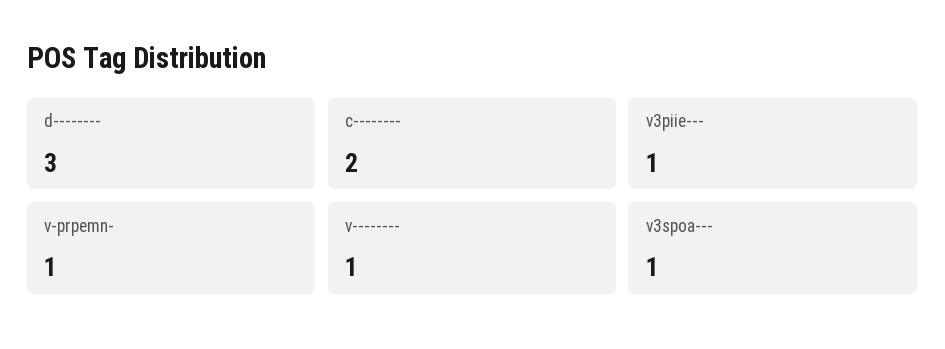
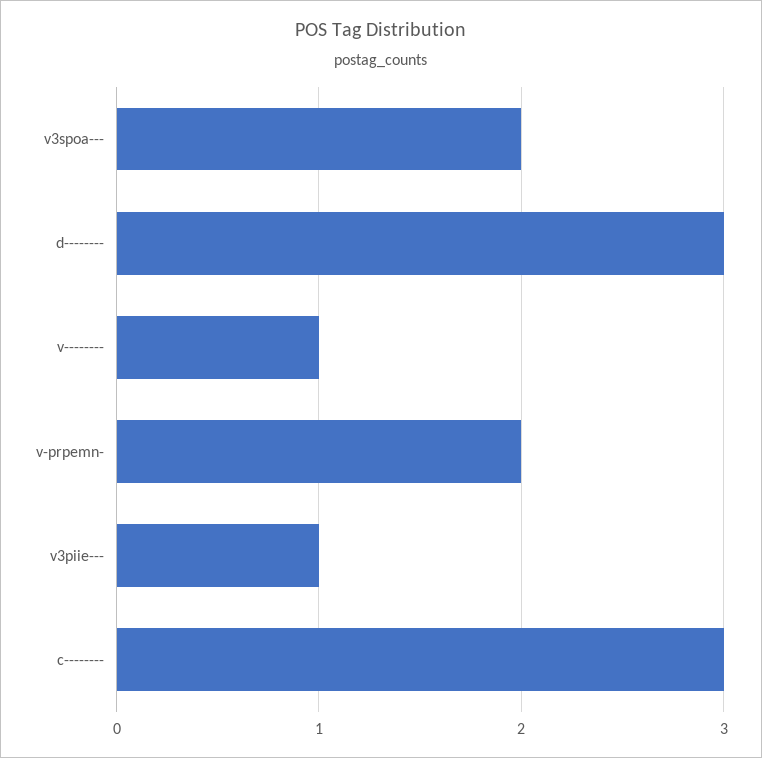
  {
    "d--------": 3,
-   "c--------": 2,
+   "c--------": 3,
    "v3piie---": 1,
-   "v-prpemn-": 1,
+   "v-prpemn-": 2,
    "v--------": 1,
-   "v3spoa---": 1
+   "v3spoa---": 2
  }

